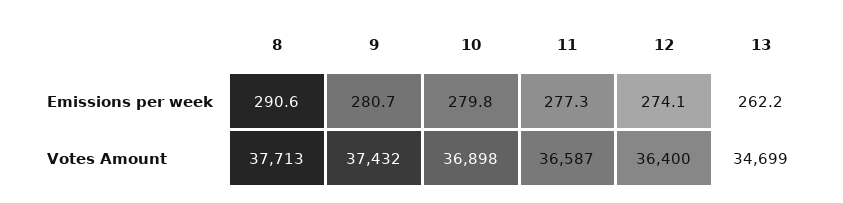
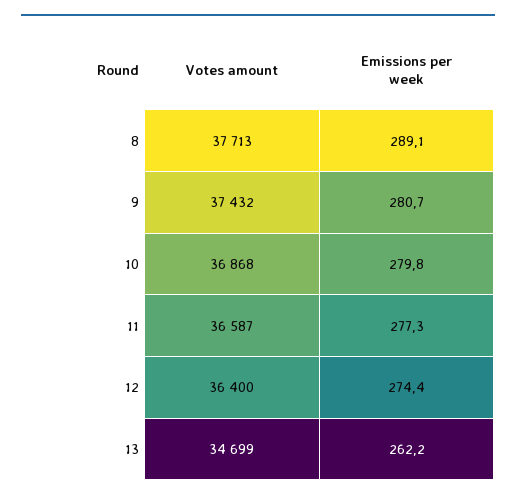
  {
    "8": {
-     "Emissions per week": 290.6,
+     "Emissions per week": 289.1,
      "Votes Amount": 37713
    },
    "9": {
      "Emissions per week": 280.7,
      "Votes Amount": 37432
    },
    "10": {
      "Emissions per week": 279.8,
-     "Votes Amount": 36898
+     "Votes Amount": 36868
    },
    "11": {
      "Emissions per week": 277.3,
      "Votes Amount": 36587
    },
    "12": {
-     "Emissions per week": 274.1,
+     "Emissions per week": 274.4,
      "Votes Amount": 36400
    },
    "13": {
      "Emissions per week": 262.2,
      "Votes Amount": 34699
    }
  }

